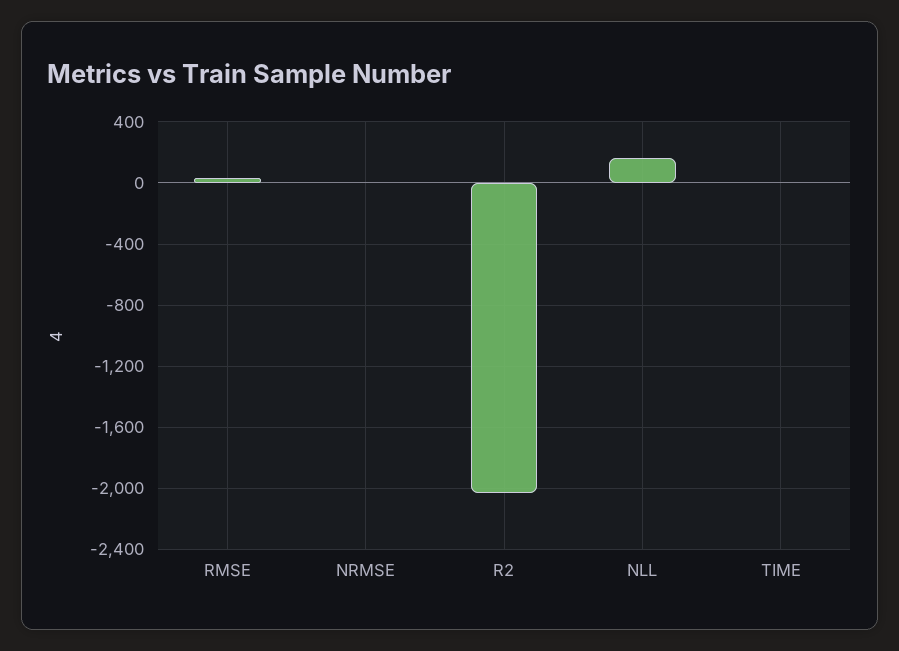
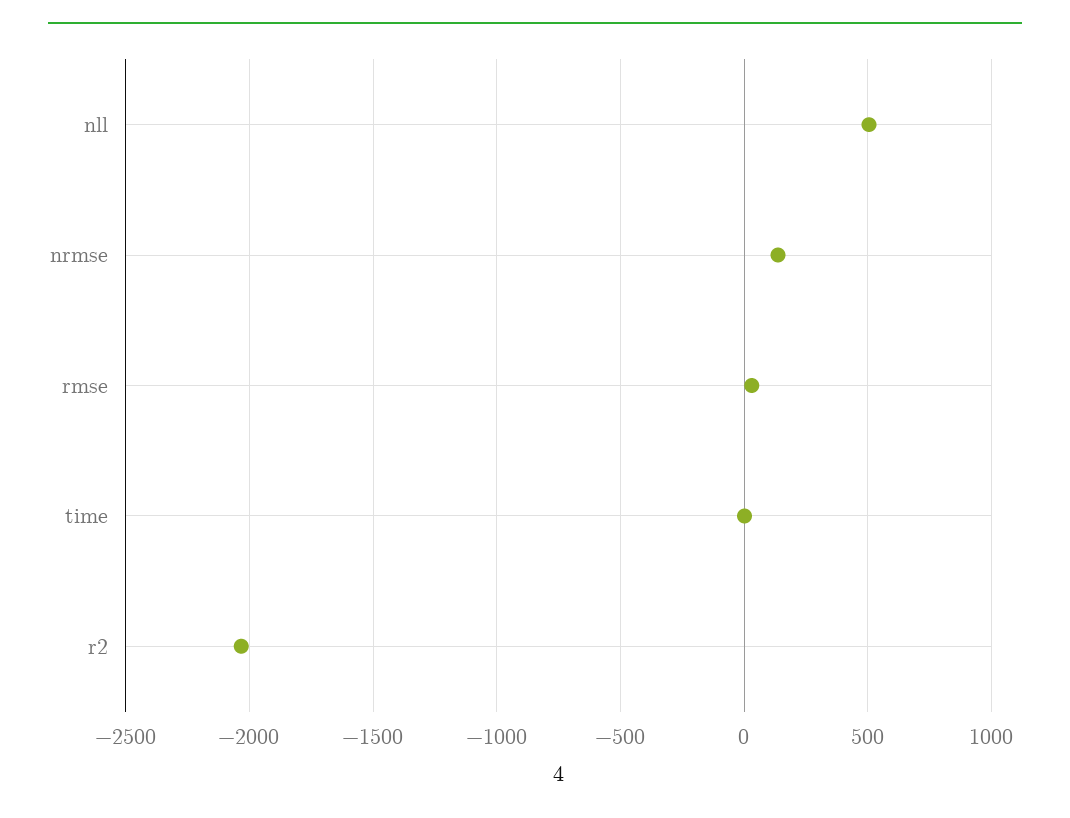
  {
    "RMSE": 50,
-   "NRMSE": 0,
+   "NRMSE": 150,
    "R2": -2050,
-   "NLL": 150,
+   "NLL": 500,
    "TIME": 0
  }

